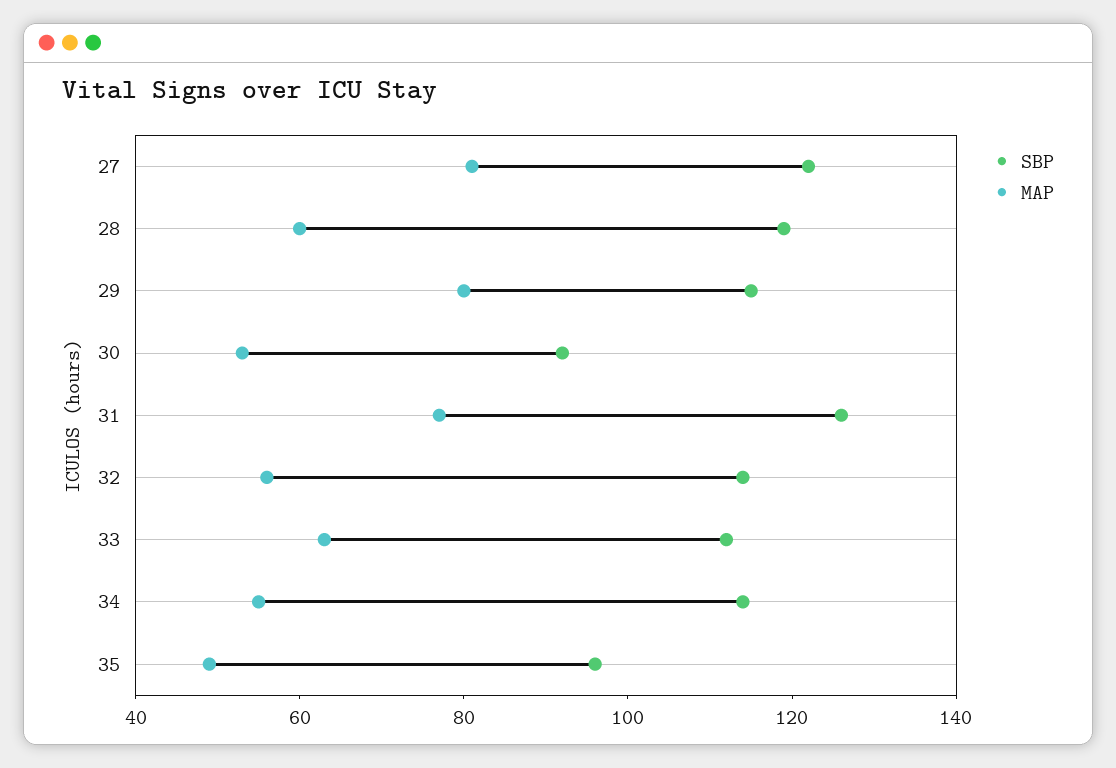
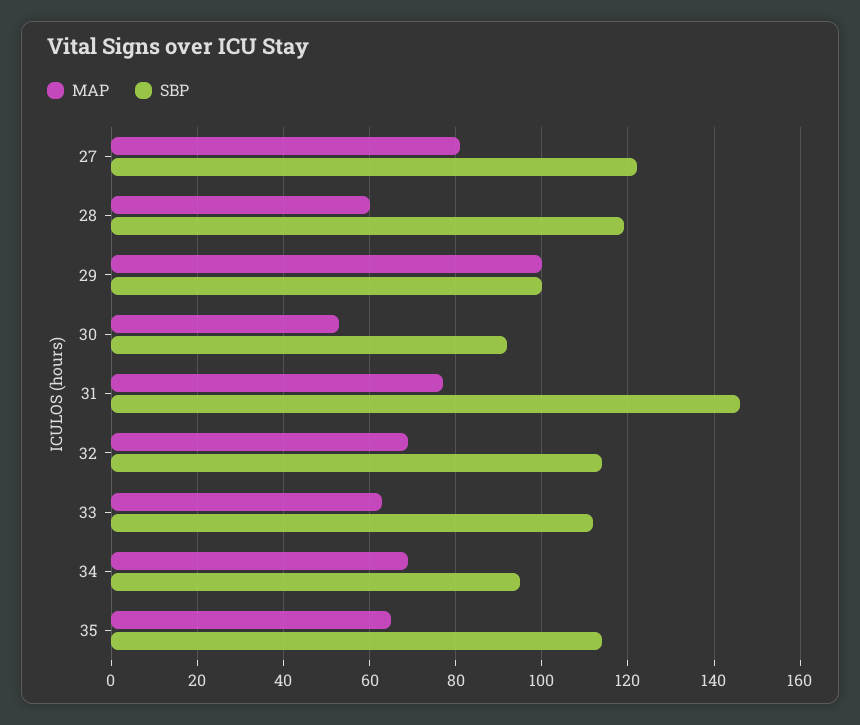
  {
    "SBP": {
      "27": 120,
      "28": 120,
-     "29": 115,
+     "29": 100,
      "30": 90,
-     "31": 125,
+     "31": 145,
      "32": 115,
      "33": 110,
-     "34": 115,
+     "34": 95,
-     "35": 95
+     "35": 115
    },
    "MAP": {
      "27": 80,
      "28": 60,
-     "29": 80,
+     "29": 100,
      "30": 55,
      "31": 75,
-     "32": 55,
+     "32": 70,
      "33": 65,
-     "34": 55,
+     "34": 70,
-     "35": 50
+     "35": 65
    }
  }

